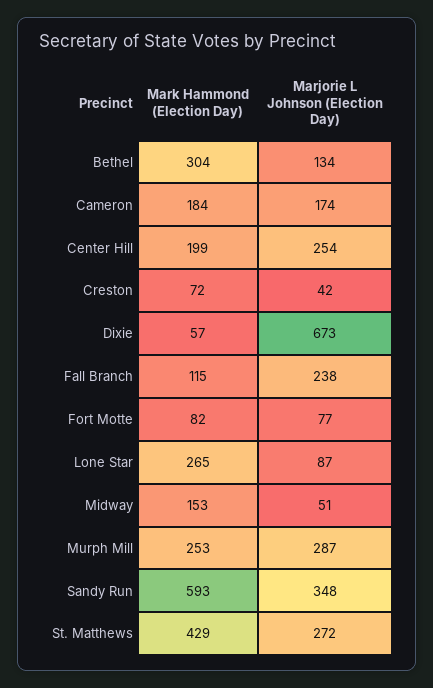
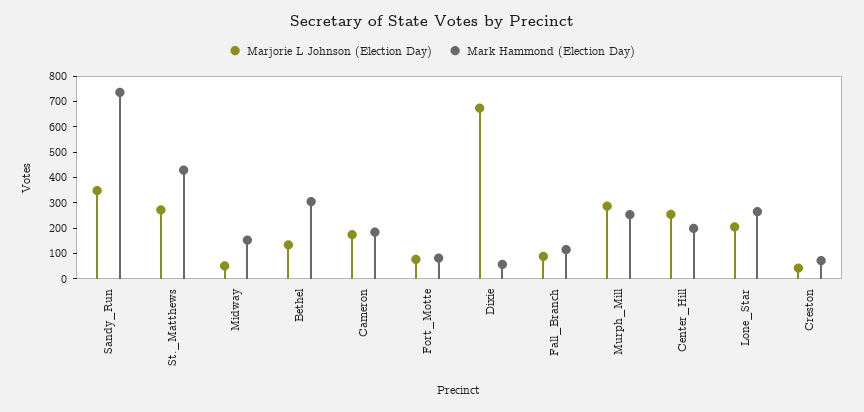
  {
    "Mark Hammond (Election Day)": {
      "Bethel": 304,
      "Cameron": 184,
      "Center Hill": 199,
      "Creston": 72,
      "Dixie": 57,
      "Fall Branch": 115,
      "Fort Motte": 82,
      "Lone Star": 265,
      "Midway": 153,
      "Murph Mill": 253,
-     "Sandy Run": 593,
+     "Sandy Run": 750,
      "St. Matthews": 429
    },
    "Marjorie L Johnson (Election Day)": {
      "Bethel": 134,
      "Cameron": 174,
      "Center Hill": 254,
      "Creston": 42,
      "Dixie": 673,
-     "Fall Branch": 238,
+     "Fall Branch": 100,
      "Fort Motte": 77,
-     "Lone Star": 87,
+     "Lone Star": 200,
      "Midway": 51,
      "Murph Mill": 287,
      "Sandy Run": 348,
      "St. Matthews": 272
    }
  }

